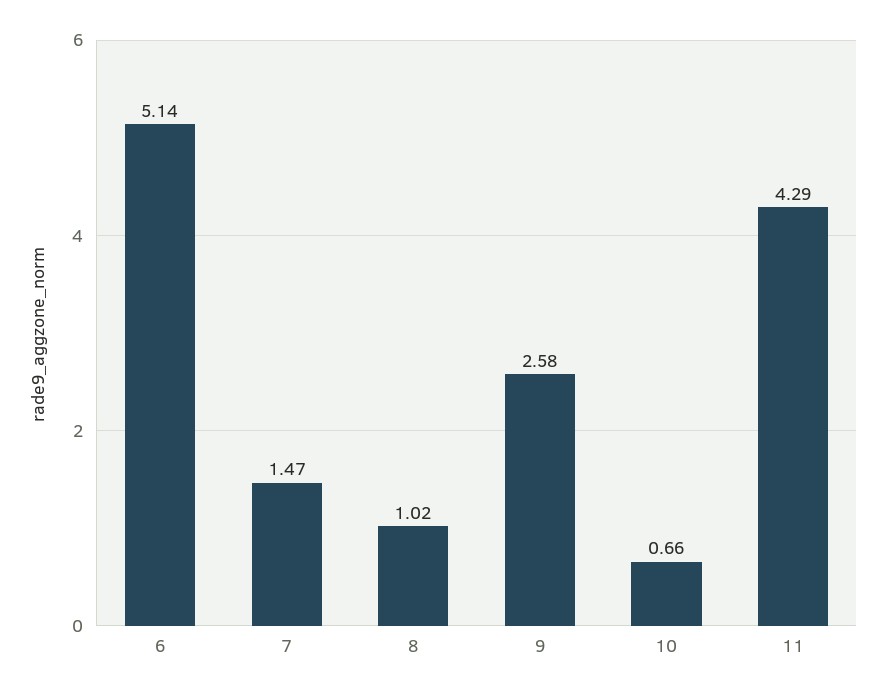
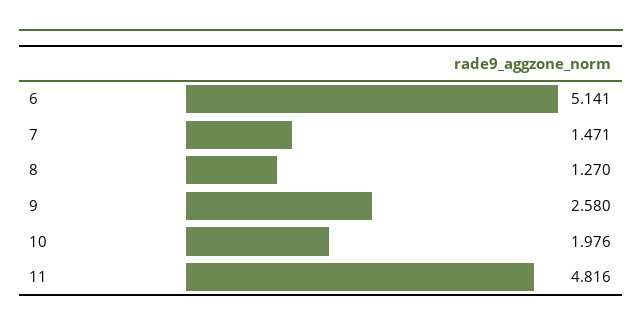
  {
    "6": 5.141,
    "7": 1.471,
-   "8": 1.02,
+   "8": 1.27,
    "9": 2.58,
-   "10": 0.66,
+   "10": 1.976,
-   "11": 4.29
+   "11": 4.816
  }

